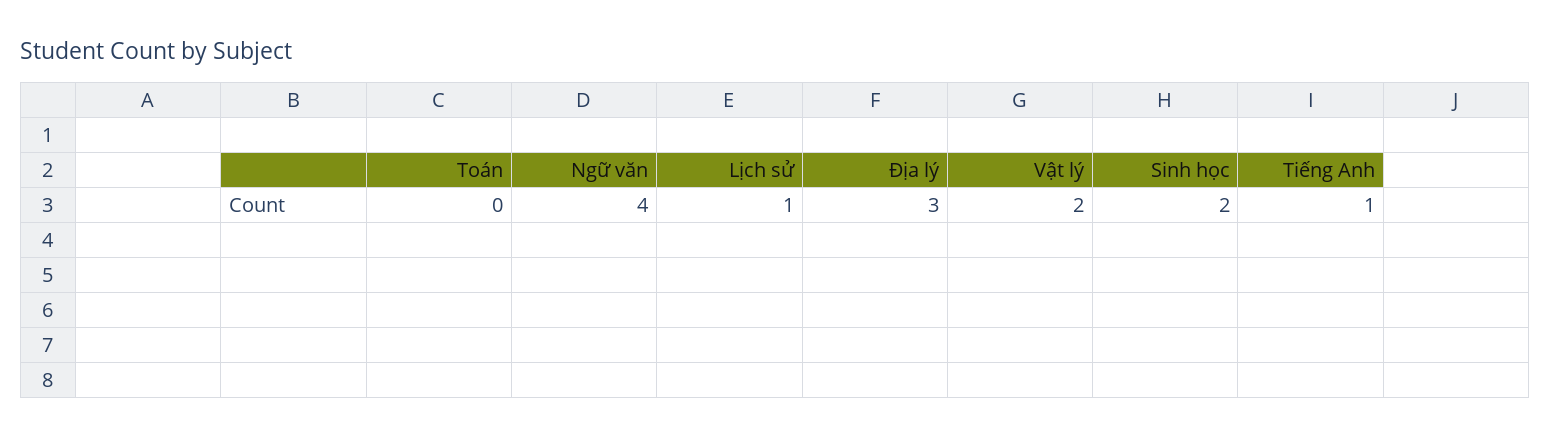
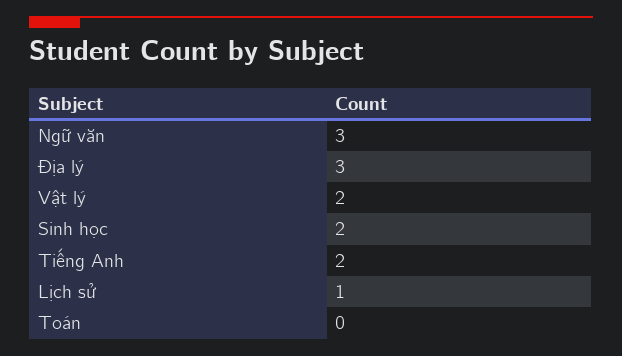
  {
    "Toán": 0,
-   "Ngữ văn": 4,
+   "Ngữ văn": 3,
    "Lịch sử": 1,
    "Địa lý": 3,
    "Vật lý": 2,
    "Sinh học": 2,
-   "Tiếng Anh": 1
+   "Tiếng Anh": 2
  }

